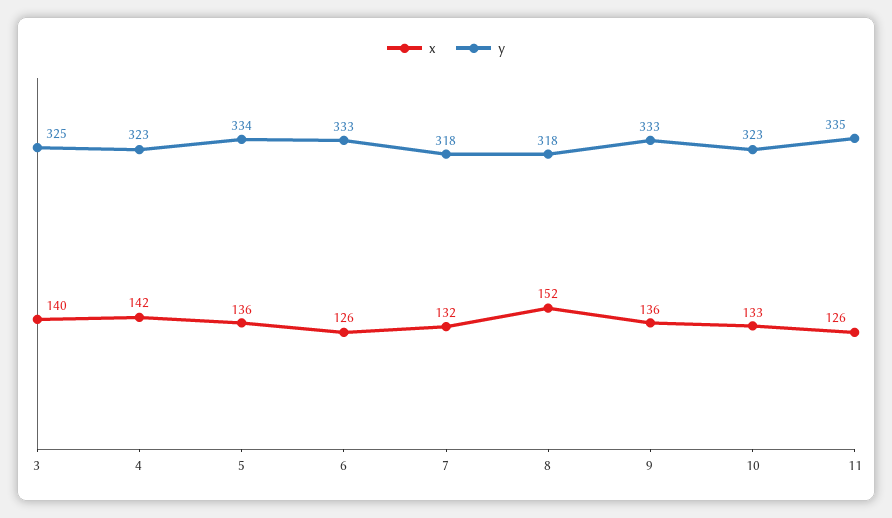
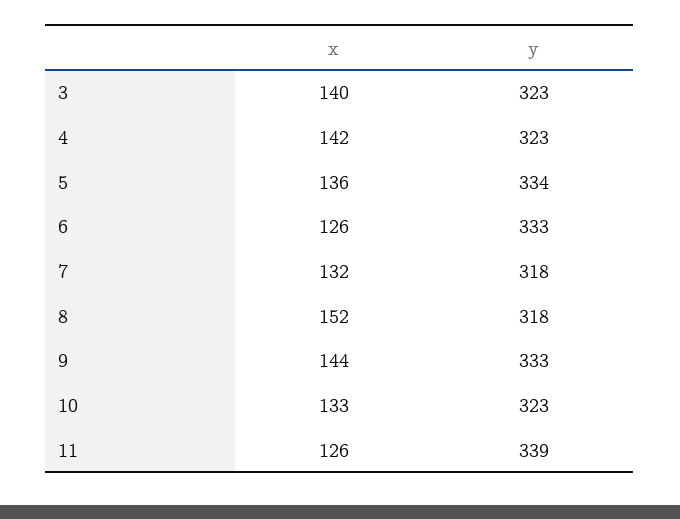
  {
    "x": {
      "3": 140,
      "4": 142,
      "5": 136,
      "6": 126,
      "7": 132,
      "8": 152,
-     "9": 136,
+     "9": 144,
      "10": 133,
      "11": 126
    },
    "y": {
-     "3": 325,
+     "3": 323,
      "4": 323,
      "5": 334,
      "6": 333,
      "7": 318,
      "8": 318,
      "9": 333,
      "10": 323,
-     "11": 335
+     "11": 339
    }
  }

